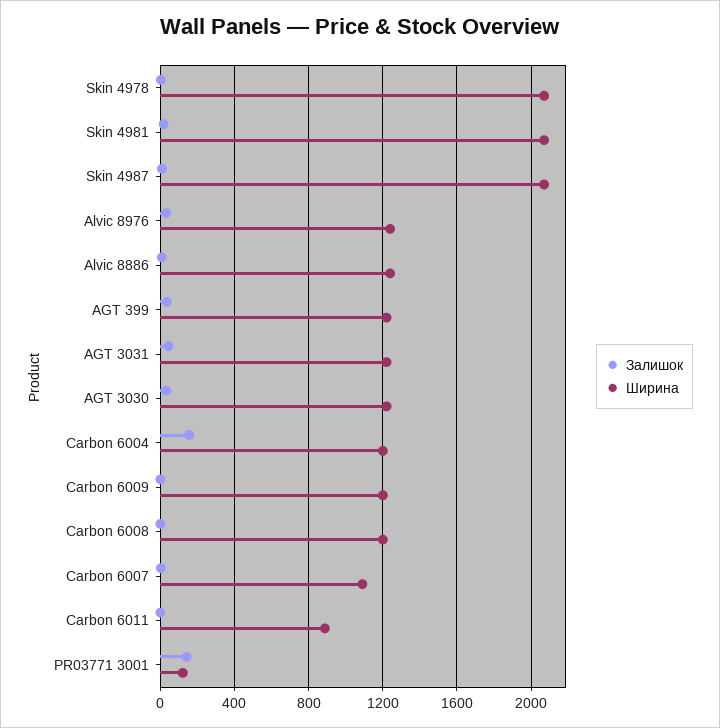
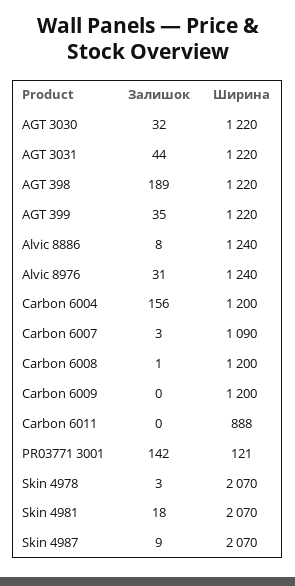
  {
    "Залишок": {
      "Skin 4978": 3,
      "Skin 4981": 18,
      "Skin 4987": 9,
      "Alvic 8976": 31,
      "Alvic 8886": 8,
      "AGT 399": 35,
      "AGT 3031": 44,
      "AGT 3030": 32,
      "Carbon 6004": 156,
      "Carbon 6009": 0,
      "Carbon 6008": 1,
      "Carbon 6007": 3,
      "Carbon 6011": 0,
-     "PR03771 3001": 142
+     "PR03771 3001": 142,
+     "AGT 398": 189
    },
    "Ширина": {
      "Skin 4978": 2070,
      "Skin 4981": 2070,
      "Skin 4987": 2070,
      "Alvic 8976": 1240,
      "Alvic 8886": 1240,
      "AGT 399": 1220,
      "AGT 3031": 1220,
      "AGT 3030": 1220,
      "Carbon 6004": 1200,
      "Carbon 6009": 1200,
      "Carbon 6008": 1200,
      "Carbon 6007": 1090,
      "Carbon 6011": 888,
-     "PR03771 3001": 121
+     "PR03771 3001": 121,
+     "AGT 398": 1220
    }
  }

